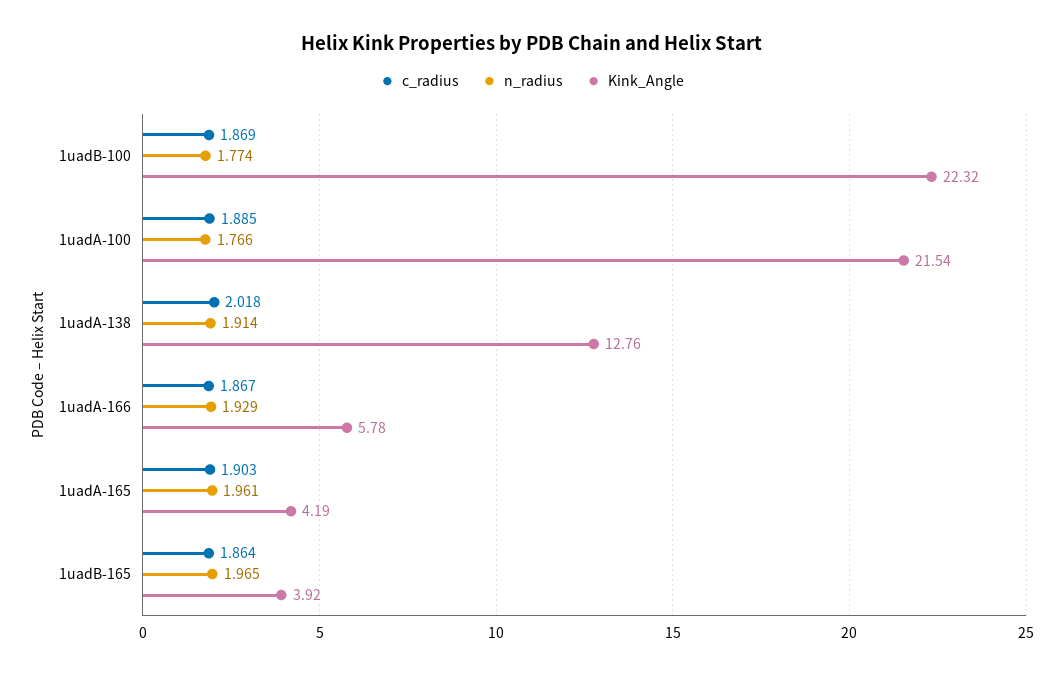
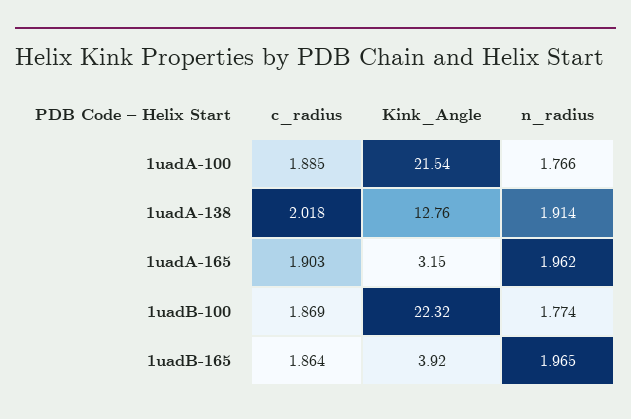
  {
    "c_radius": {
      "1uadB-100": 1.869,
      "1uadA-100": 1.885,
      "1uadA-138": 2.018,
-     "1uadA-166": 1.867,
      "1uadA-165": 1.903,
      "1uadB-165": 1.864
    },
    "n_radius": {
      "1uadB-100": 1.774,
      "1uadA-100": 1.766,
      "1uadA-138": 1.914,
-     "1uadA-166": 1.929,
-     "1uadA-165": 1.961,
+     "1uadA-165": 1.962,
      "1uadB-165": 1.965
    },
    "Kink_Angle": {
      "1uadB-100": 22.32,
      "1uadA-100": 21.54,
      "1uadA-138": 12.76,
-     "1uadA-166": 5.78,
-     "1uadA-165": 4.19,
+     "1uadA-165": 3.15,
      "1uadB-165": 3.92
    }
  }

